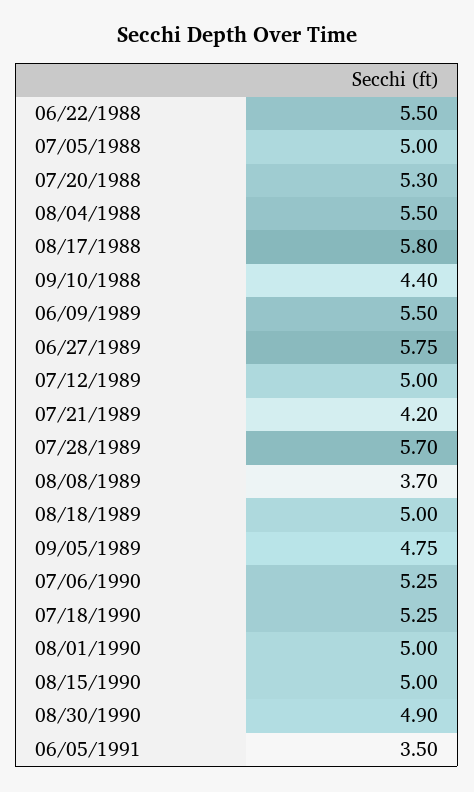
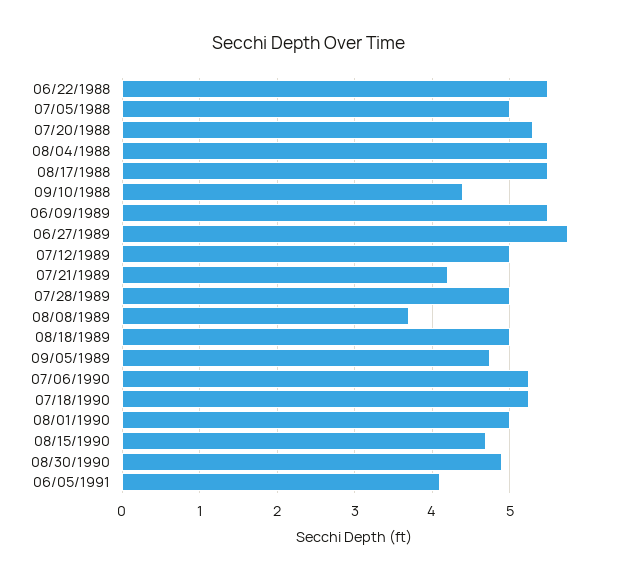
  {
    "06/22/1988": 5.5,
    "07/05/1988": 5,
    "07/20/1988": 5.3,
    "08/04/1988": 5.5,
-   "08/17/1988": 5.8,
+   "08/17/1988": 5.5,
    "09/10/1988": 4.4,
    "06/09/1989": 5.5,
    "06/27/1989": 5.75,
    "07/12/1989": 5,
    "07/21/1989": 4.2,
-   "07/28/1989": 5.7,
+   "07/28/1989": 5,
    "08/08/1989": 3.7,
    "08/18/1989": 5,
    "09/05/1989": 4.75,
    "07/06/1990": 5.25,
    "07/18/1990": 5.25,
    "08/01/1990": 5,
-   "08/15/1990": 5,
+   "08/15/1990": 4.7,
    "08/30/1990": 4.9,
-   "06/05/1991": 3.5
+   "06/05/1991": 4.1
  }

